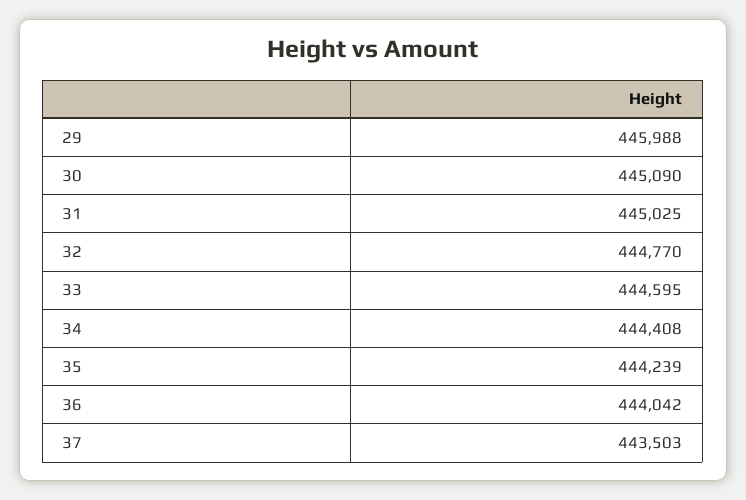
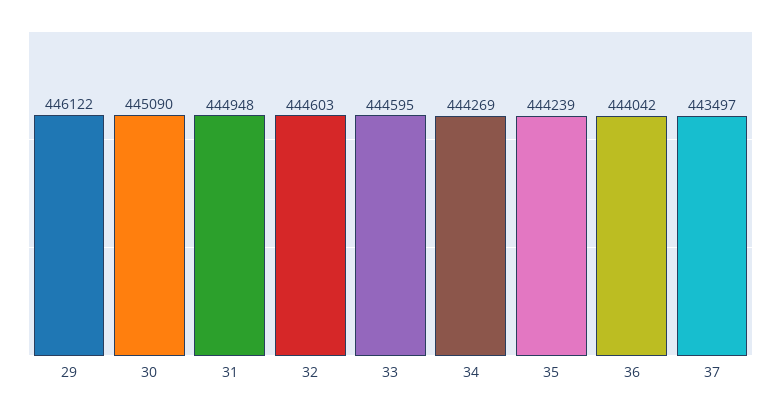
  {
-   "29": 445988,
+   "29": 446122,
    "30": 445090,
-   "31": 445025,
+   "31": 444948,
-   "32": 444770,
+   "32": 444603,
    "33": 444595,
-   "34": 444408,
+   "34": 444269,
    "35": 444239,
    "36": 444042,
-   "37": 443503
+   "37": 443497
  }

